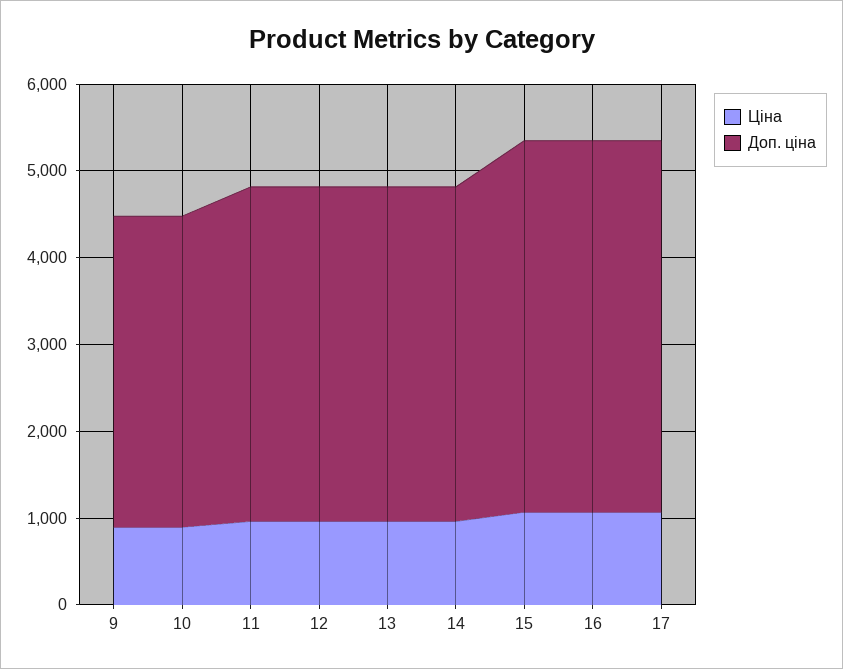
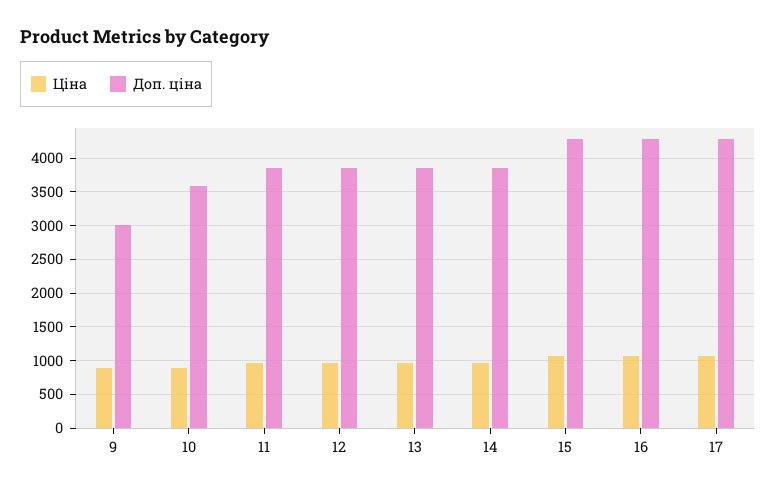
  {
    "Ціна": {
      "9": 900,
      "10": 900,
      "11": 1000,
      "12": 1000,
      "13": 1000,
      "14": 1000,
      "15": 1100,
      "16": 1100,
      "17": 1100
    },
    "Доп. ціна": {
-     "9": 3600,
+     "9": 3000,
      "10": 3600,
      "11": 3900,
      "12": 3900,
      "13": 3900,
      "14": 3900,
      "15": 4300,
      "16": 4300,
      "17": 4300
    }
  }

